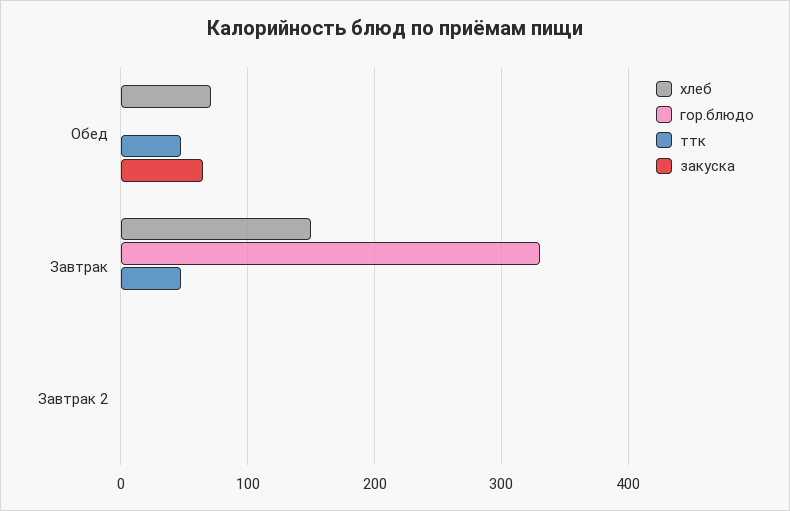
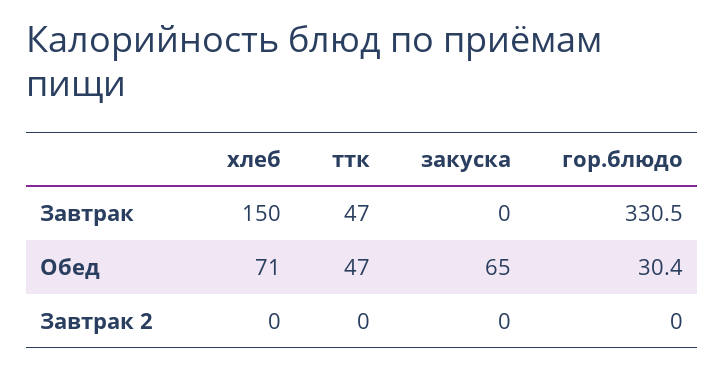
  {
    "хлеб": {
      "Обед": 71,
      "Завтрак": 150,
      "Завтрак 2": 0
    },
    "гор.блюдо": {
-     "Обед": 0,
+     "Обед": 30.4,
      "Завтрак": 330.5,
      "Завтрак 2": 0
    },
    "ттк": {
      "Обед": 47,
      "Завтрак": 47,
      "Завтрак 2": 0
    },
    "закуска": {
      "Обед": 65,
      "Завтрак": 0,
      "Завтрак 2": 0
    }
  }

